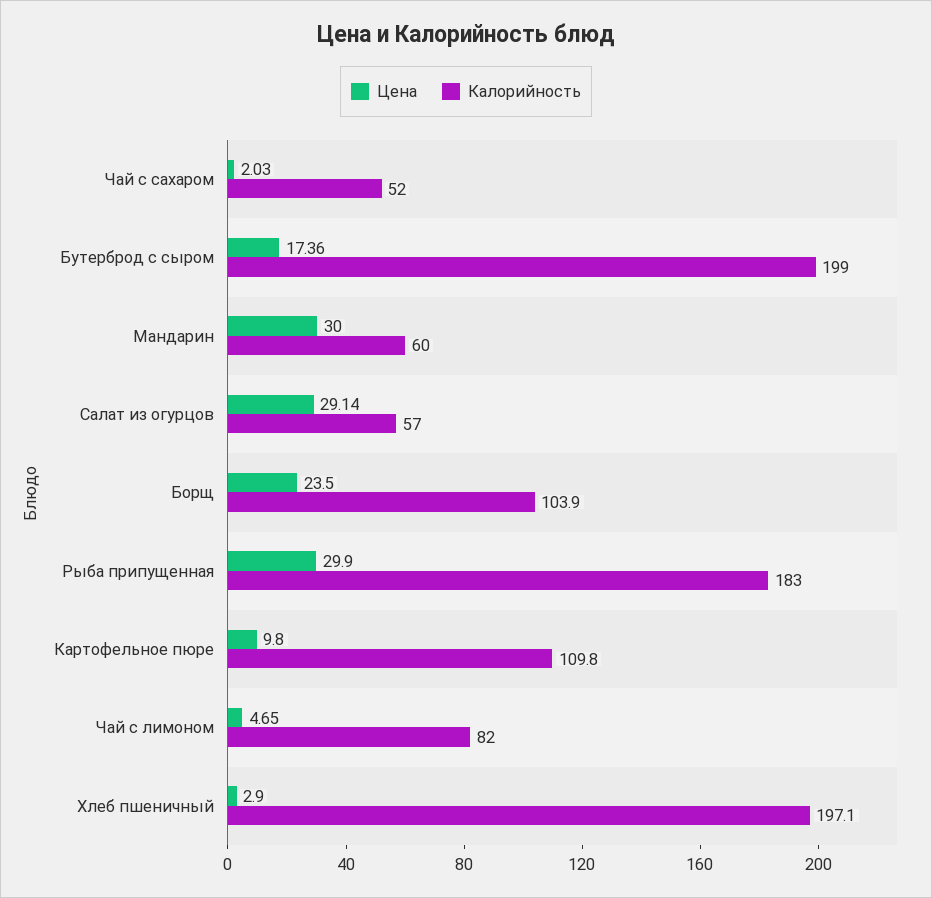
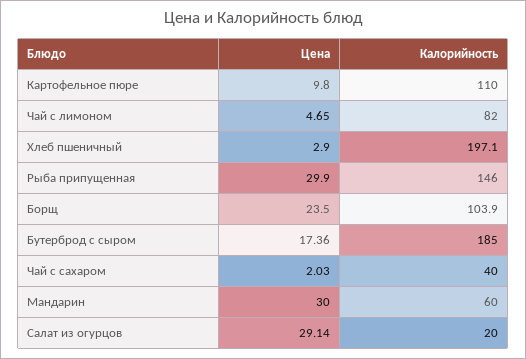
  {
    "Цена": {
      "Чай с сахаром": 2.03,
      "Бутерброд с сыром": 17.36,
      "Мандарин": 30,
      "Салат из огурцов": 29.14,
      "Борщ": 23.5,
      "Рыба припущенная": 29.9,
      "Картофельное пюре": 9.8,
      "Чай с лимоном": 4.65,
      "Хлеб пшеничный": 2.9
    },
    "Калорийность": {
-     "Чай с сахаром": 52,
+     "Чай с сахаром": 40,
-     "Бутерброд с сыром": 199,
+     "Бутерброд с сыром": 185,
      "Мандарин": 60,
-     "Салат из огурцов": 57,
+     "Салат из огурцов": 20,
      "Борщ": 103.9,
-     "Рыба припущенная": 183,
+     "Рыба припущенная": 146,
-     "Картофельное пюре": 109.8,
+     "Картофельное пюре": 110,
      "Чай с лимоном": 82,
      "Хлеб пшеничный": 197.1
    }
  }

